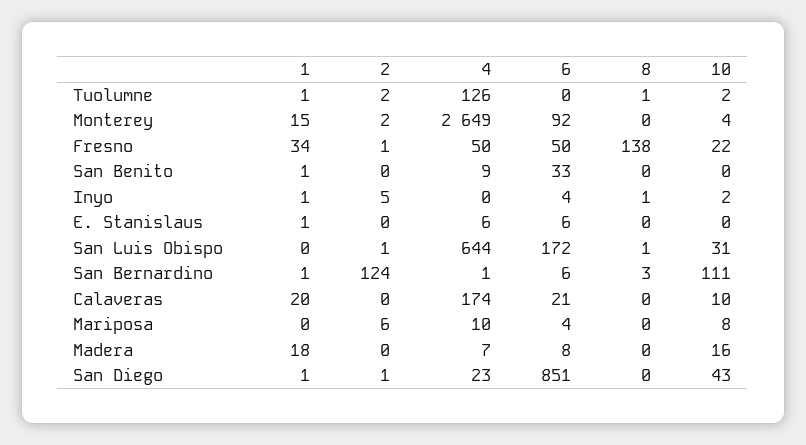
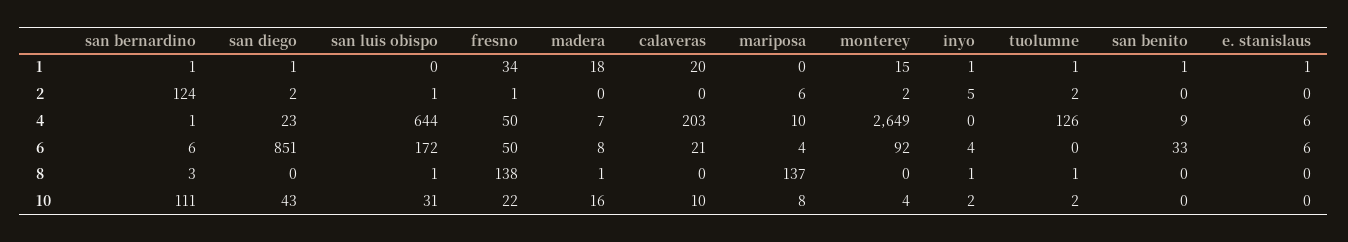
  {
    "1": {
      "Tuolumne": 1,
      "Monterey": 15,
      "Fresno": 34,
      "San Benito": 1,
      "Inyo": 1,
      "E. Stanislaus": 1,
      "San Luis Obispo": 0,
      "San Bernardino": 1,
      "Calaveras": 20,
      "Mariposa": 0,
      "Madera": 18,
      "San Diego": 1
    },
    "2": {
      "Tuolumne": 2,
      "Monterey": 2,
      "Fresno": 1,
      "San Benito": 0,
      "Inyo": 5,
      "E. Stanislaus": 0,
      "San Luis Obispo": 1,
      "San Bernardino": 124,
      "Calaveras": 0,
      "Mariposa": 6,
      "Madera": 0,
-     "San Diego": 1
+     "San Diego": 2
    },
    "4": {
      "Tuolumne": 126,
      "Monterey": 2649,
      "Fresno": 50,
      "San Benito": 9,
      "Inyo": 0,
      "E. Stanislaus": 6,
      "San Luis Obispo": 644,
      "San Bernardino": 1,
-     "Calaveras": 174,
+     "Calaveras": 203,
      "Mariposa": 10,
      "Madera": 7,
      "San Diego": 23
    },
    "6": {
      "Tuolumne": 0,
      "Monterey": 92,
      "Fresno": 50,
      "San Benito": 33,
      "Inyo": 4,
      "E. Stanislaus": 6,
      "San Luis Obispo": 172,
      "San Bernardino": 6,
      "Calaveras": 21,
      "Mariposa": 4,
      "Madera": 8,
      "San Diego": 851
    },
    "8": {
      "Tuolumne": 1,
      "Monterey": 0,
      "Fresno": 138,
      "San Benito": 0,
      "Inyo": 1,
      "E. Stanislaus": 0,
      "San Luis Obispo": 1,
      "San Bernardino": 3,
      "Calaveras": 0,
-     "Mariposa": 0,
+     "Mariposa": 137,
-     "Madera": 0,
+     "Madera": 1,
      "San Diego": 0
    },
    "10": {
      "Tuolumne": 2,
      "Monterey": 4,
      "Fresno": 22,
      "San Benito": 0,
      "Inyo": 2,
      "E. Stanislaus": 0,
      "San Luis Obispo": 31,
      "San Bernardino": 111,
      "Calaveras": 10,
      "Mariposa": 8,
      "Madera": 16,
      "San Diego": 43
    }
  }

